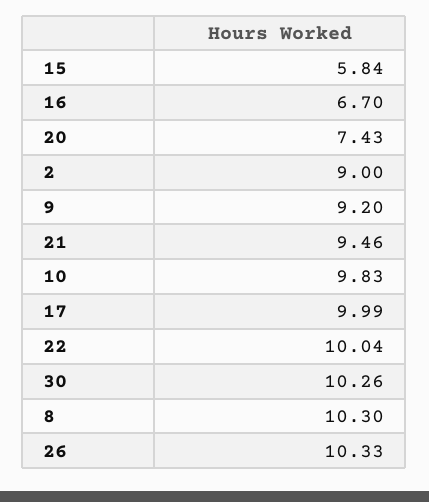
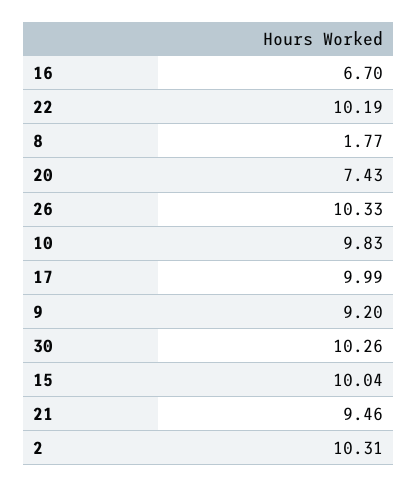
  {
-   "15": 5.84,
+   "15": 10.04,
    "16": 6.7,
    "20": 7.43,
-   "2": 9,
+   "2": 10.31,
    "9": 9.2,
    "21": 9.46,
    "10": 9.83,
    "17": 9.99,
-   "22": 10.04,
+   "22": 10.19,
    "30": 10.26,
-   "8": 10.3,
+   "8": 1.77,
    "26": 10.33
  }

